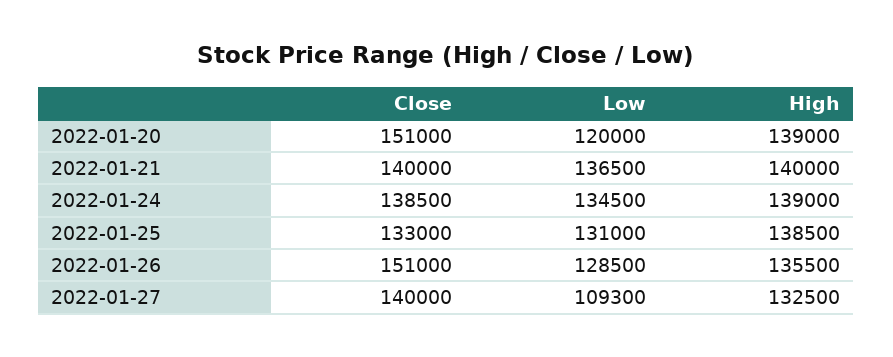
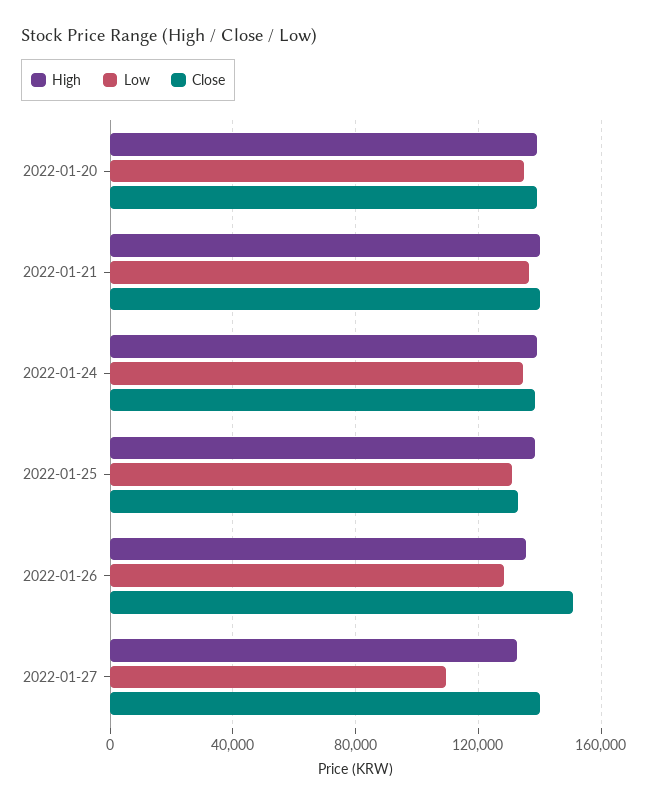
  {
    "Close": {
-     "2022-01-20": 151000,
+     "2022-01-20": 140000,
      "2022-01-21": 140000,
      "2022-01-24": 138500,
      "2022-01-25": 133000,
      "2022-01-26": 151000,
      "2022-01-27": 140000
    },
    "Low": {
-     "2022-01-20": 120000,
+     "2022-01-20": 135000,
      "2022-01-21": 136500,
      "2022-01-24": 134500,
      "2022-01-25": 131000,
      "2022-01-26": 128500,
      "2022-01-27": 109300
    },
    "High": {
      "2022-01-20": 139000,
      "2022-01-21": 140000,
      "2022-01-24": 139000,
      "2022-01-25": 138500,
      "2022-01-26": 135500,
      "2022-01-27": 132500
    }
  }

